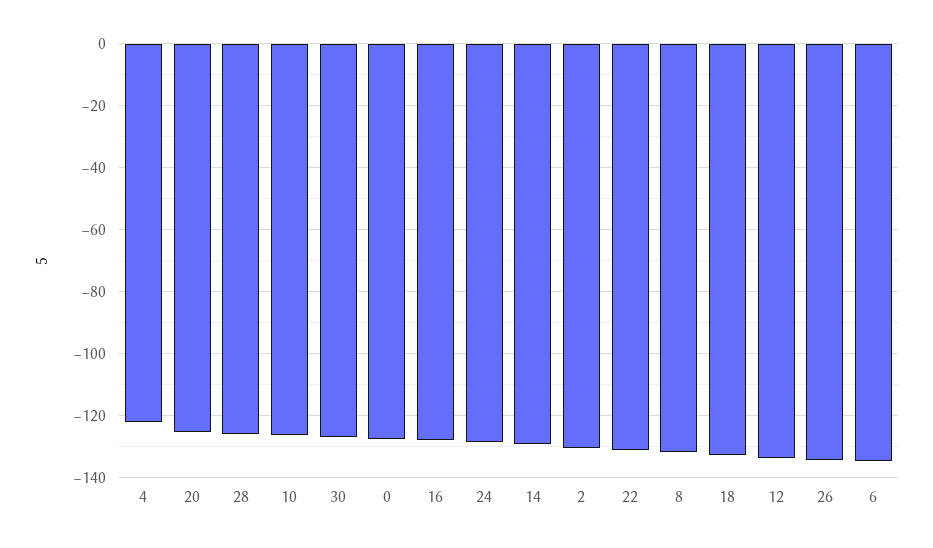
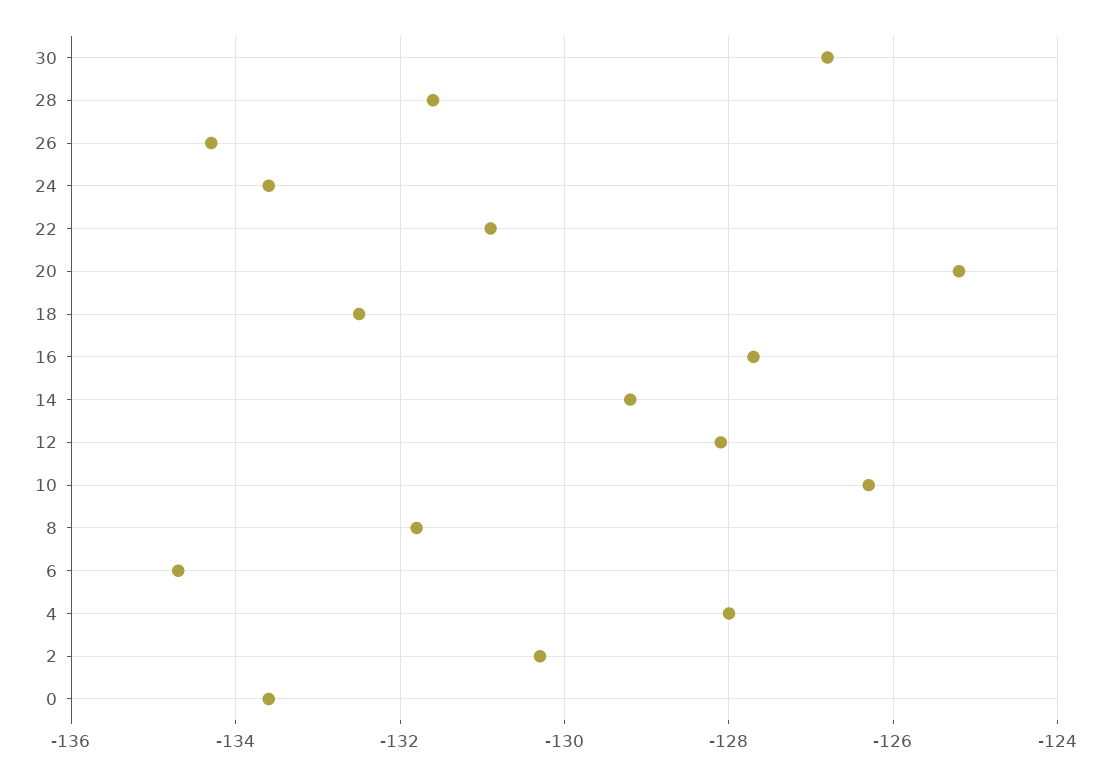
  {
-   "4": -122,
+   "4": -128,
    "20": -125,
-   "28": -126,
+   "28": -131.5,
    "10": -126.5,
    "30": -127,
-   "0": -128,
+   "0": -133.5,
    "16": -127.5,
-   "24": -128,
+   "24": -133.5,
    "14": -129,
    "2": -130.5,
    "22": -131,
    "8": -132,
    "18": -132.5,
-   "12": -134,
+   "12": -128,
    "26": -134.5,
    "6": -134.5
  }

